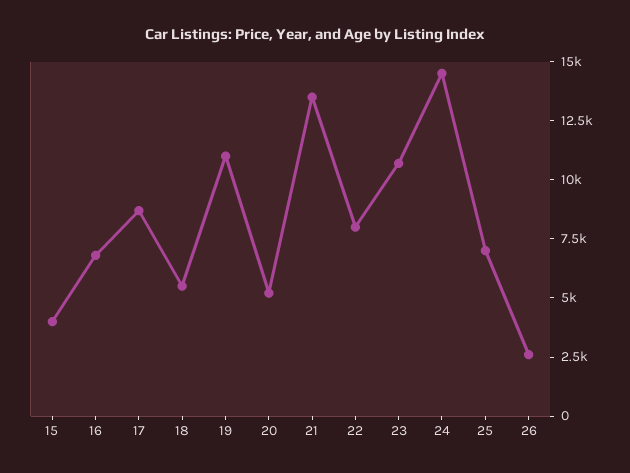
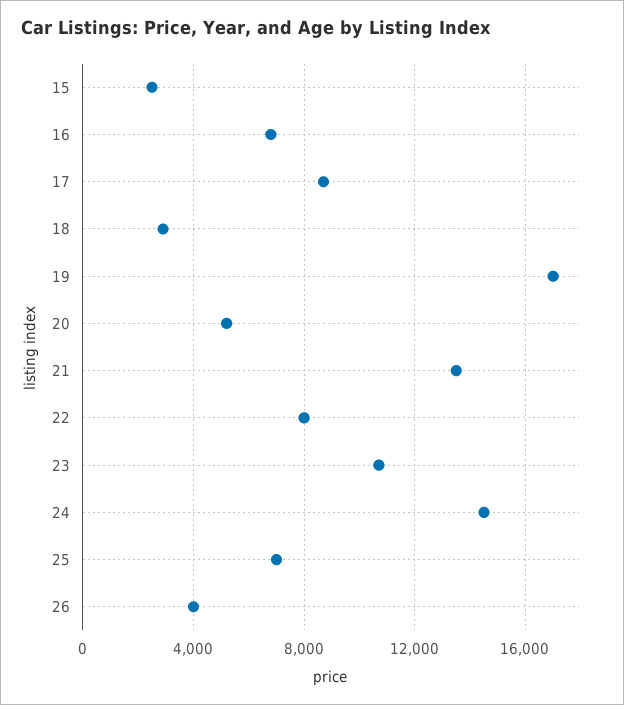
  {
-   "15": 4000,
+   "15": 2500,
    "16": 7000,
    "17": 8500,
-   "18": 5500,
+   "18": 3000,
-   "19": 11000,
+   "19": 17000,
    "20": 5000,
    "21": 13500,
    "22": 8000,
    "23": 10500,
    "24": 14500,
    "25": 7000,
-   "26": 2500
+   "26": 4000
  }

